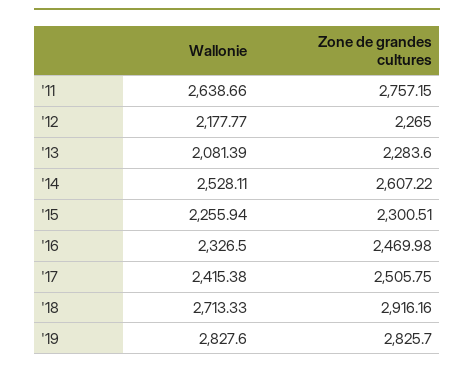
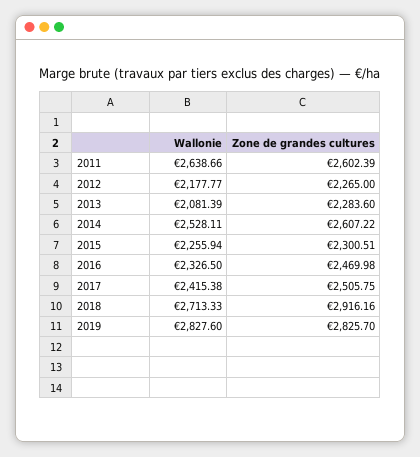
  {
    "Wallonie": {
      "'11": 2638.66,
      "'12": 2177.77,
      "'13": 2081.39,
      "'14": 2528.11,
      "'15": 2255.94,
      "'16": 2326.5,
      "'17": 2415.38,
      "'18": 2713.33,
      "'19": 2827.6
    },
    "Zone de grandes cultures": {
-     "'11": 2757.15,
+     "'11": 2602.39,
      "'12": 2265,
      "'13": 2283.6,
      "'14": 2607.22,
      "'15": 2300.51,
      "'16": 2469.98,
      "'17": 2505.75,
      "'18": 2916.16,
      "'19": 2825.7
    }
  }

